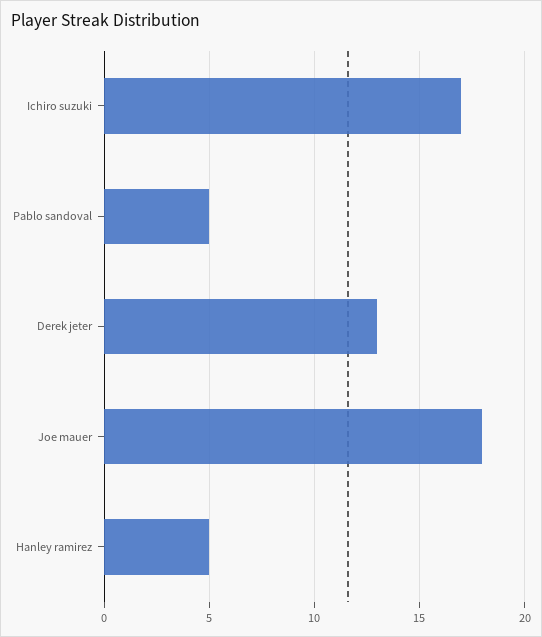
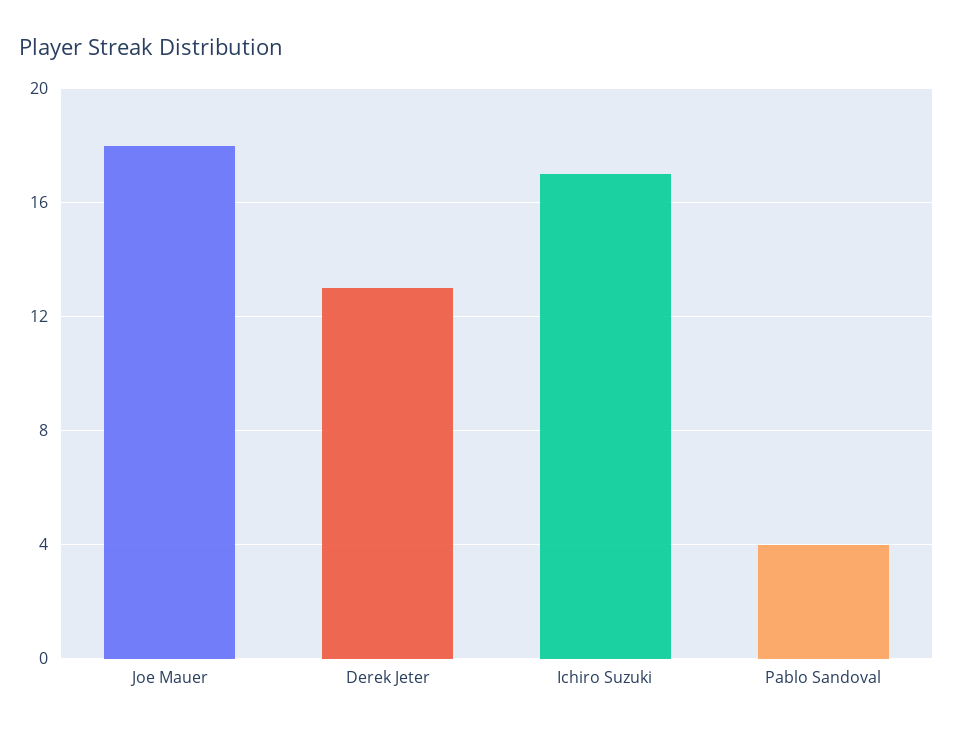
  {
    "Ichiro suzuki": 17,
-   "Pablo sandoval": 5,
+   "Pablo sandoval": 4,
    "Derek jeter": 13,
-   "Joe mauer": 18,
+   "Joe mauer": 18
-   "Hanley ramirez": 5
  }

